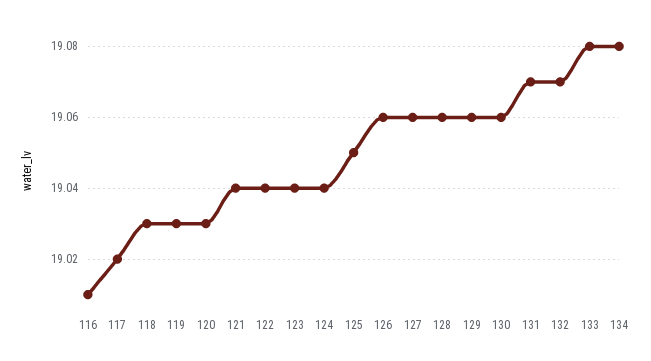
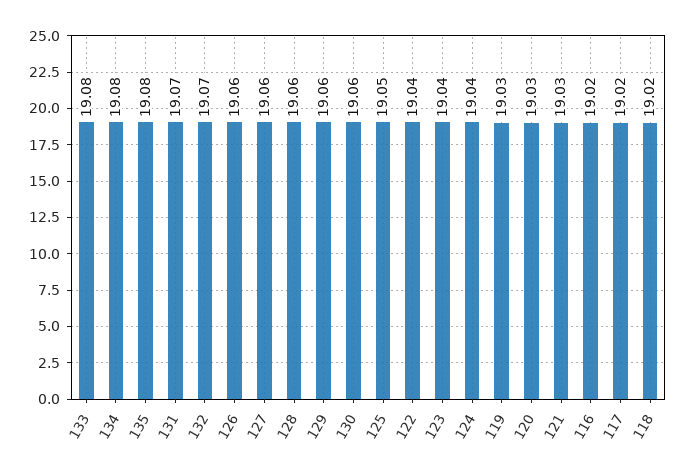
  {
-   "116": 19.01,
+   "116": 19.02,
    "117": 19.02,
-   "118": 19.03,
+   "118": 19.02,
    "119": 19.03,
    "120": 19.03,
-   "121": 19.04,
+   "121": 19.03,
    "122": 19.04,
    "123": 19.04,
    "124": 19.04,
    "125": 19.05,
    "126": 19.06,
    "127": 19.06,
    "128": 19.06,
    "129": 19.06,
    "130": 19.06,
    "131": 19.07,
    "132": 19.07,
    "133": 19.08,
-   "134": 19.08
+   "134": 19.08,
+   "135": 19.08
  }

